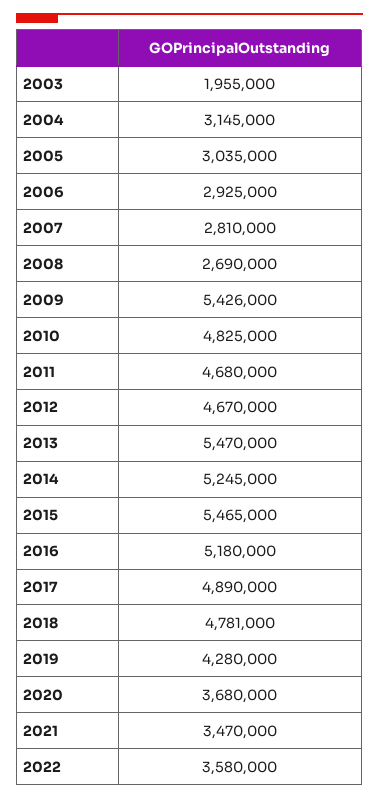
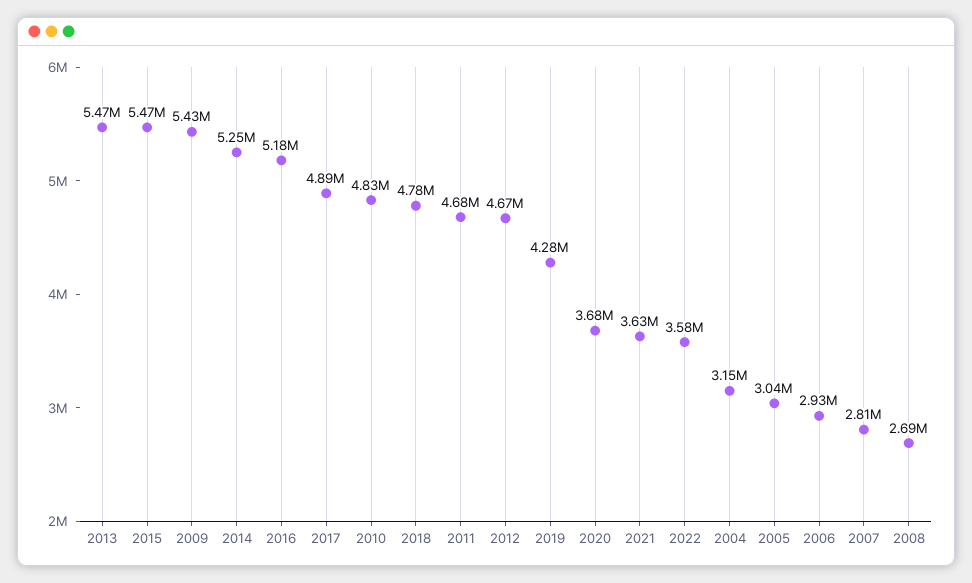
  {
-   "2003": 1955000,
    "2004": 3145000,
    "2005": 3035000,
    "2006": 2925000,
    "2007": 2810000,
    "2008": 2690000,
    "2009": 5426000,
    "2010": 4825000,
    "2011": 4680000,
    "2012": 4670000,
    "2013": 5470000,
    "2014": 5245000,
    "2015": 5465000,
    "2016": 5180000,
    "2017": 4890000,
    "2018": 4781000,
    "2019": 4280000,
    "2020": 3680000,
-   "2021": 3470000,
+   "2021": 3630000,
    "2022": 3580000
  }

